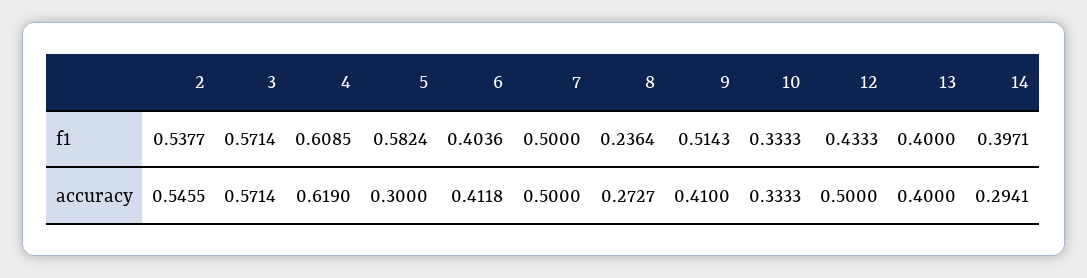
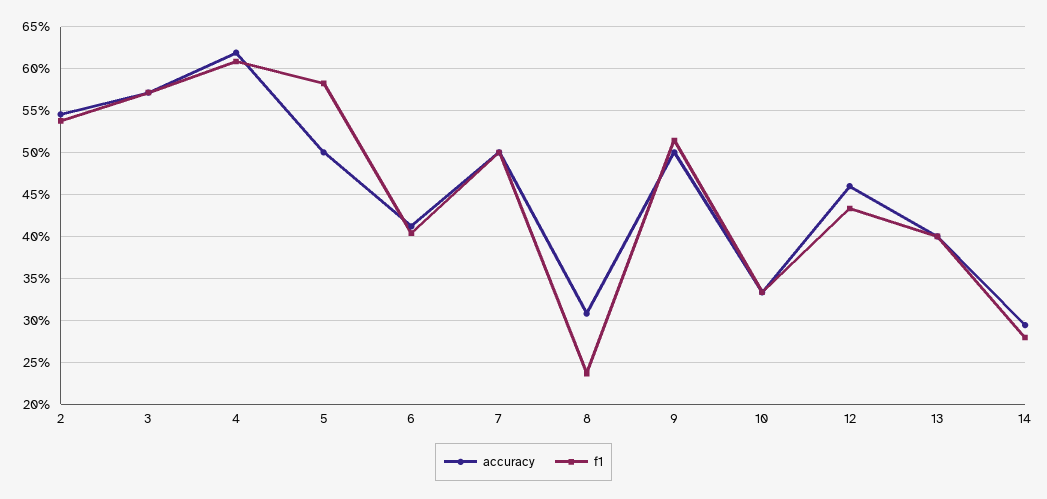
  {
    "f1": {
      "2": 0.5377,
      "3": 0.5714,
      "4": 0.6085,
      "5": 0.5824,
      "6": 0.4036,
      "7": 0.5,
      "8": 0.2364,
      "9": 0.5143,
      "10": 0.3333,
      "12": 0.4333,
      "13": 0.4,
-     "14": 0.3971
+     "14": 0.28
    },
    "accuracy": {
      "2": 0.5455,
      "3": 0.5714,
      "4": 0.619,
-     "5": 0.3,
+     "5": 0.5,
      "6": 0.4118,
      "7": 0.5,
-     "8": 0.2727,
+     "8": 0.31,
-     "9": 0.41,
+     "9": 0.5,
      "10": 0.3333,
-     "12": 0.5,
+     "12": 0.46,
      "13": 0.4,
      "14": 0.2941
    }
  }

